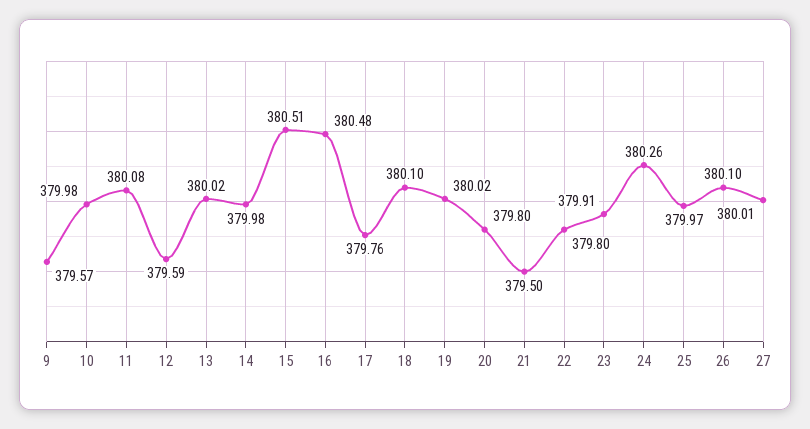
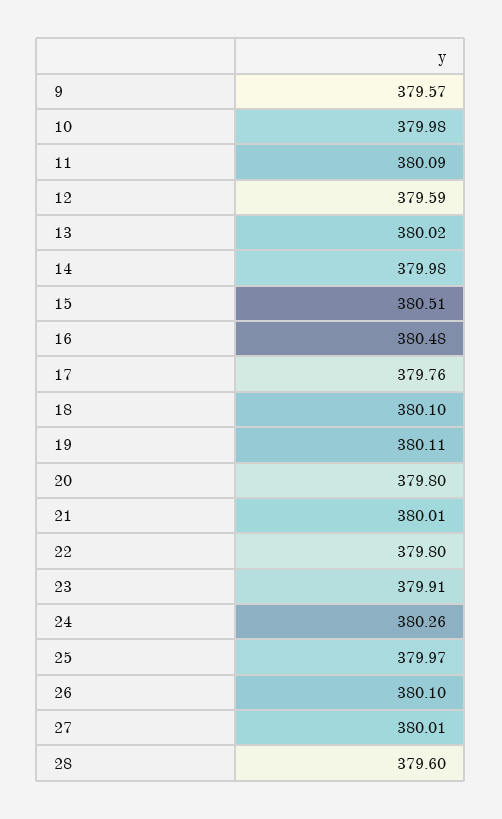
  {
    "9": 379.57,
    "10": 379.98,
-   "11": 380.08,
+   "11": 380.09,
    "12": 379.59,
    "13": 380.02,
    "14": 379.98,
    "15": 380.51,
    "16": 380.48,
    "17": 379.76,
    "18": 380.1,
-   "19": 380.02,
+   "19": 380.11,
    "20": 379.8,
-   "21": 379.5,
+   "21": 380.01,
    "22": 379.8,
    "23": 379.91,
    "24": 380.26,
    "25": 379.97,
    "26": 380.1,
-   "27": 380.01
+   "27": 380.01,
+   "28": 379.6
  }

